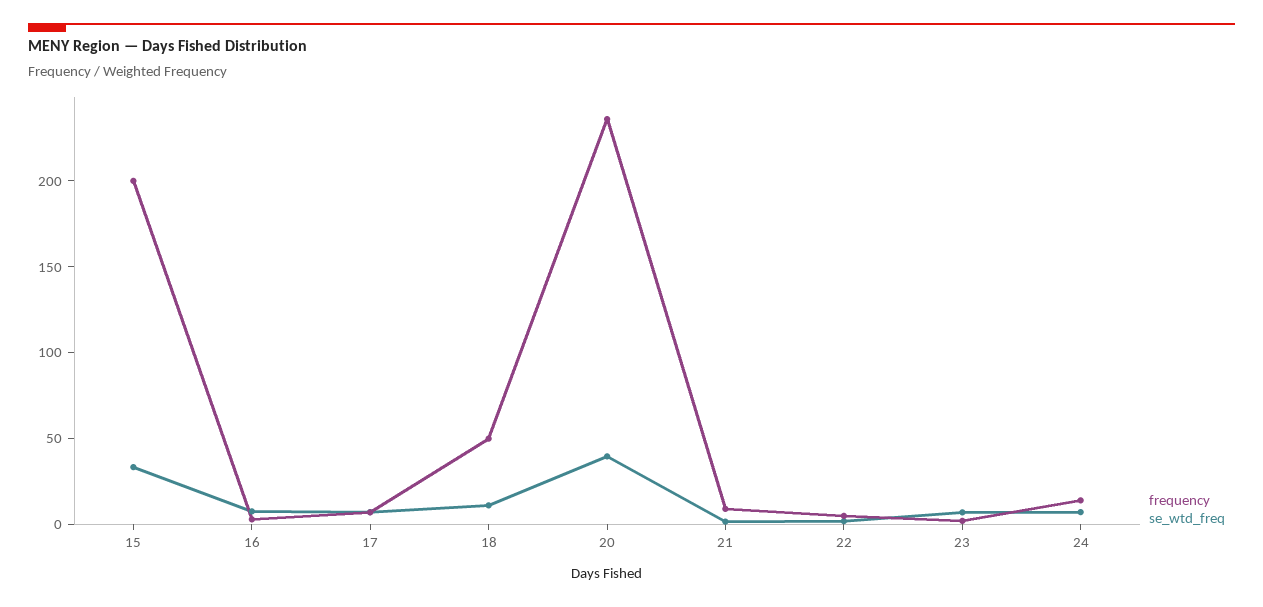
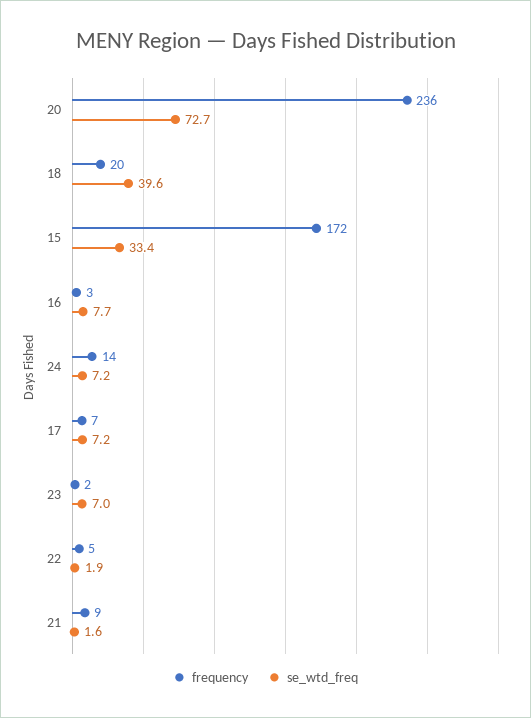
  {
    "frequency": {
-     "15": 200,
+     "15": 172,
      "16": 3,
      "17": 7,
-     "18": 50,
+     "18": 20,
      "20": 236,
      "21": 9,
      "22": 5,
      "23": 2,
      "24": 14
    },
    "se_wtd_freq": {
      "15": 33.4,
      "16": 7.7,
      "17": 7.2,
-     "18": 10,
+     "18": 39.6,
-     "20": 40,
+     "20": 72.7,
      "21": 1.6,
      "22": 1.9,
      "23": 7,
      "24": 7.2
    }
  }

